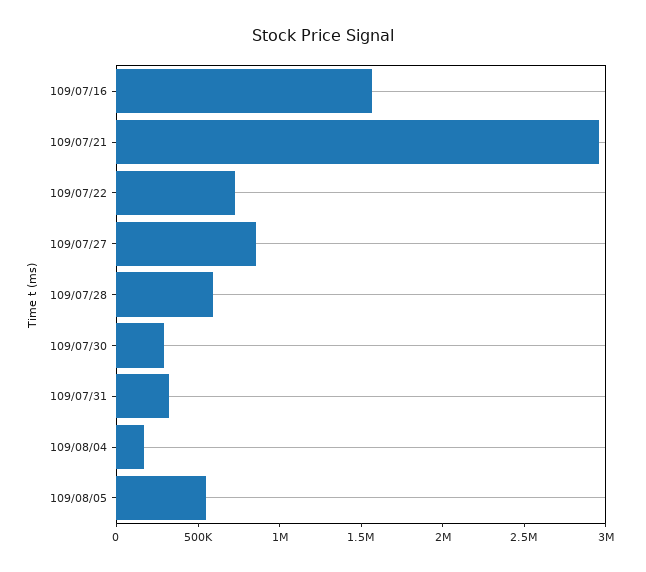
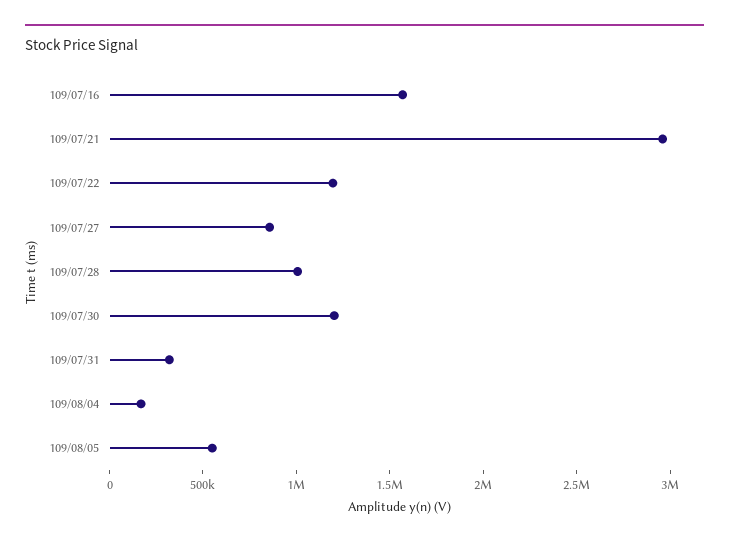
  {
    "109/07/16": 1600000,
    "109/07/21": 3000000,
-   "109/07/22": 700000,
+   "109/07/22": 1200000,
    "109/07/27": 900000,
-   "109/07/28": 600000,
+   "109/07/28": 1000000,
-   "109/07/30": 300000,
+   "109/07/30": 1200000,
    "109/07/31": 300000,
    "109/08/04": 200000,
    "109/08/05": 500000
  }

